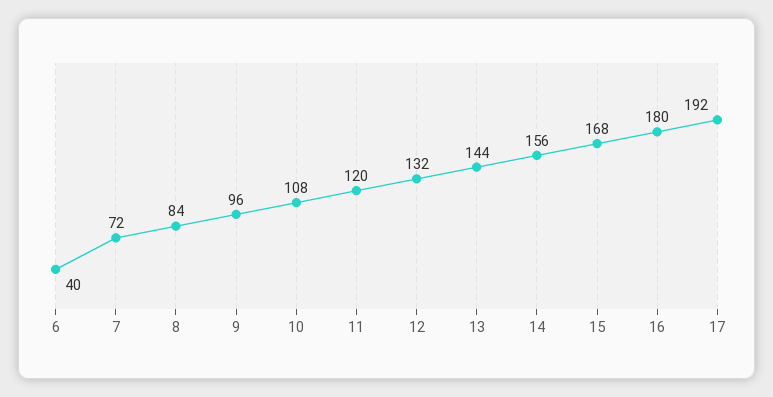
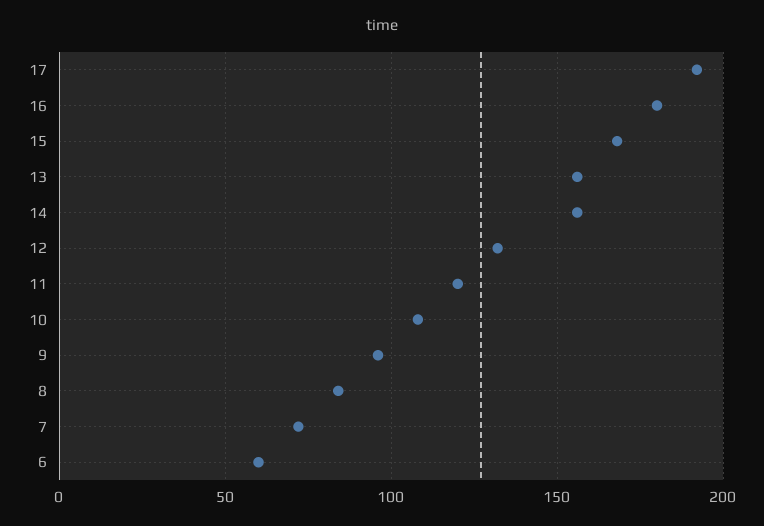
  {
-   "6": 40,
+   "6": 60,
    "7": 72,
    "8": 84,
    "9": 96,
    "10": 108,
    "11": 120,
    "12": 132,
-   "13": 144,
+   "13": 155,
    "14": 156,
    "15": 168,
    "16": 180,
    "17": 192
  }

